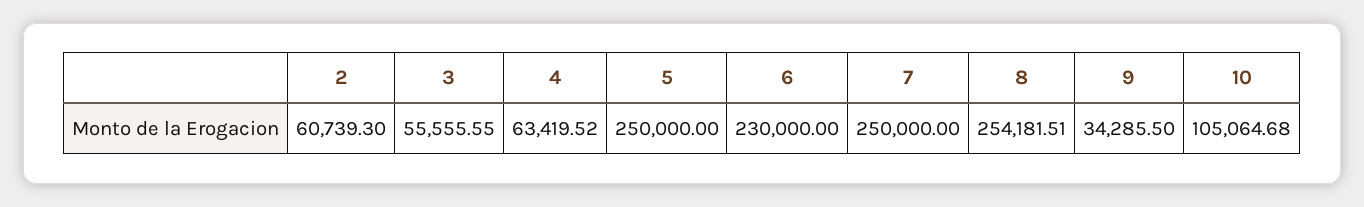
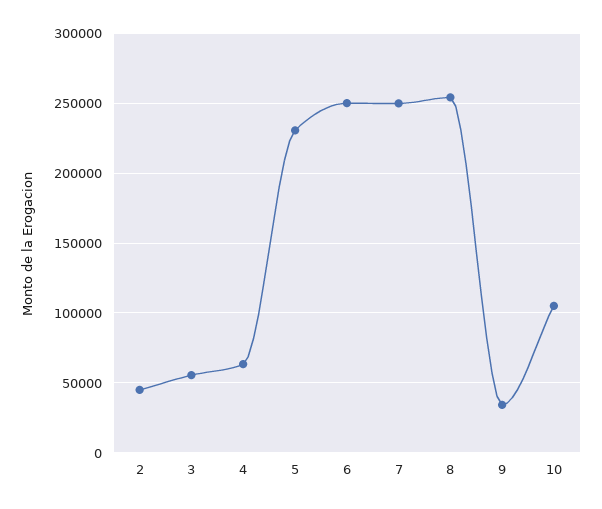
  {
-   "2": 60739.3,
+   "2": 45000,
    "3": 55555.55,
    "4": 63419.52,
-   "5": 250000,
+   "5": 230000,
-   "6": 230000,
+   "6": 250000,
    "7": 250000,
    "8": 254181.51,
    "9": 34285.5,
    "10": 105064.68
  }

